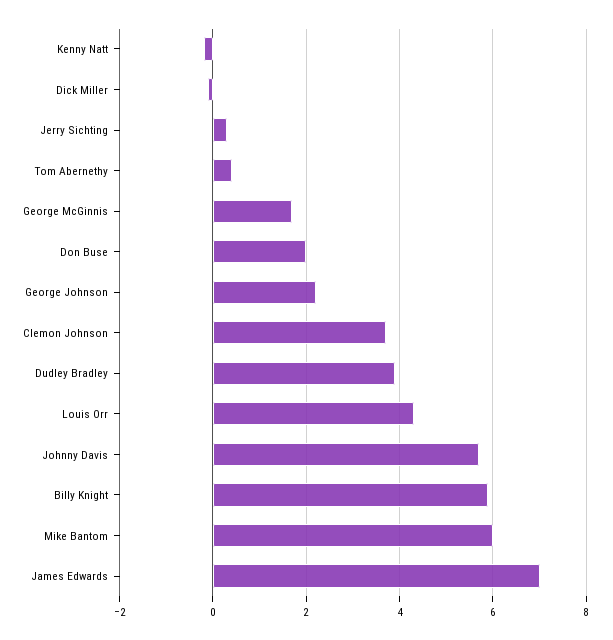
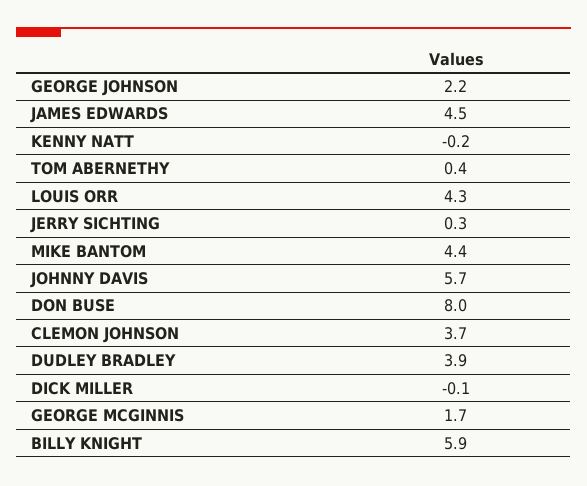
  {
    "Kenny Natt": -0.2,
    "Dick Miller": -0.1,
    "Jerry Sichting": 0.3,
    "Tom Abernethy": 0.4,
    "George McGinnis": 1.7,
-   "Don Buse": 2,
+   "Don Buse": 8,
    "George Johnson": 2.2,
    "Clemon Johnson": 3.7,
    "Dudley Bradley": 3.9,
    "Louis Orr": 4.3,
    "Johnny Davis": 5.7,
    "Billy Knight": 5.9,
-   "Mike Bantom": 6,
+   "Mike Bantom": 4.4,
-   "James Edwards": 7
+   "James Edwards": 4.5
  }

